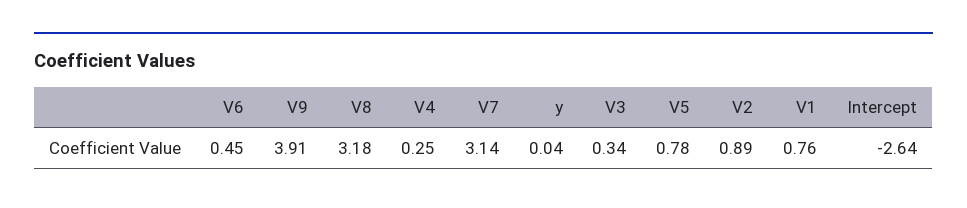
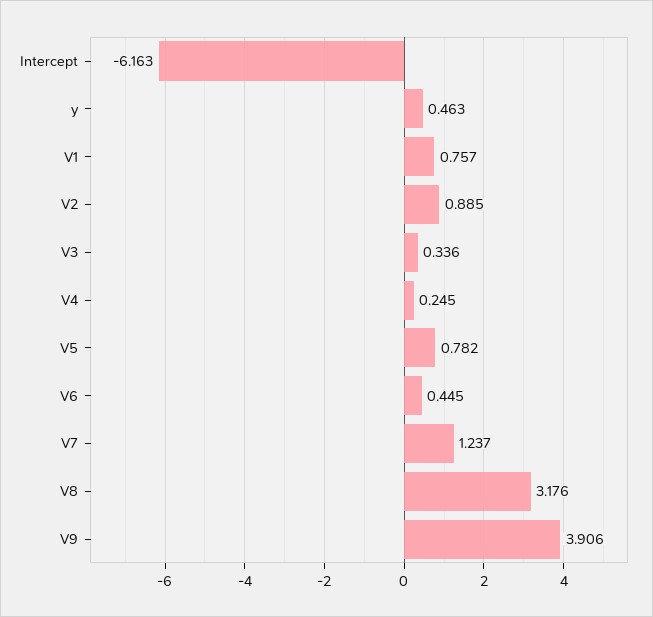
  {
    "V6": 0.445,
    "V9": 3.906,
    "V8": 3.176,
    "V4": 0.245,
-   "V7": 3.14,
+   "V7": 1.237,
-   "y": 0.04,
+   "y": 0.463,
    "V3": 0.336,
    "V5": 0.782,
    "V2": 0.885,
    "V1": 0.757,
-   "Intercept": -2.64
+   "Intercept": -6.163
  }

